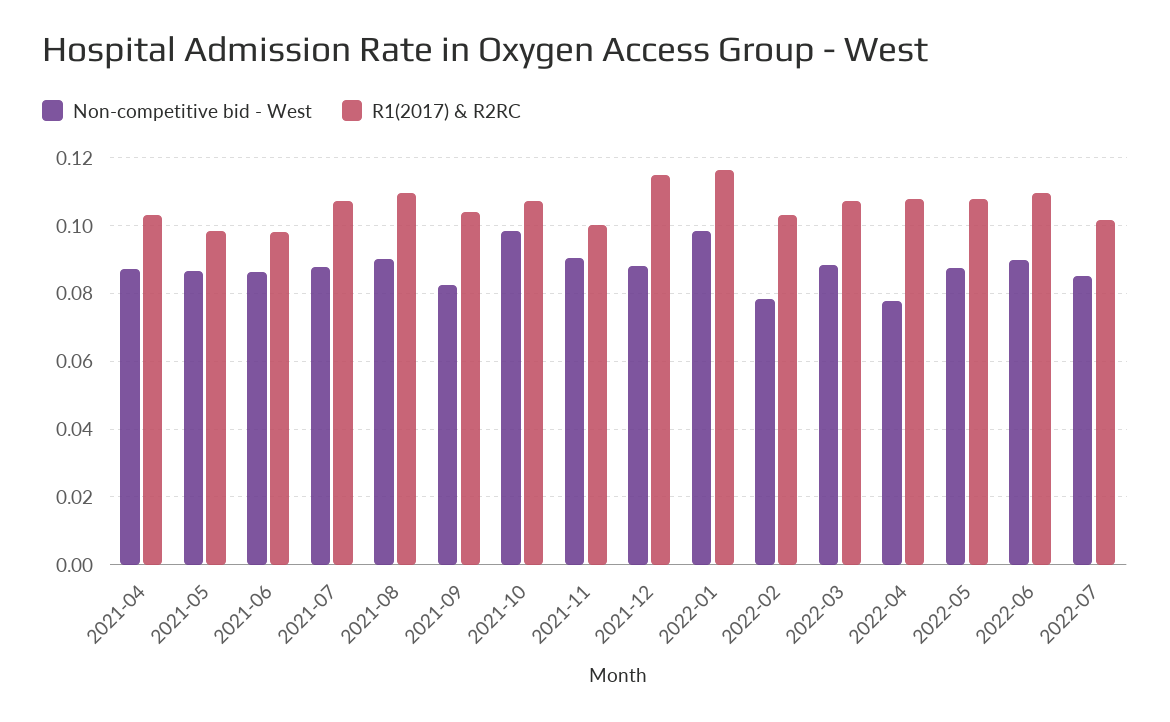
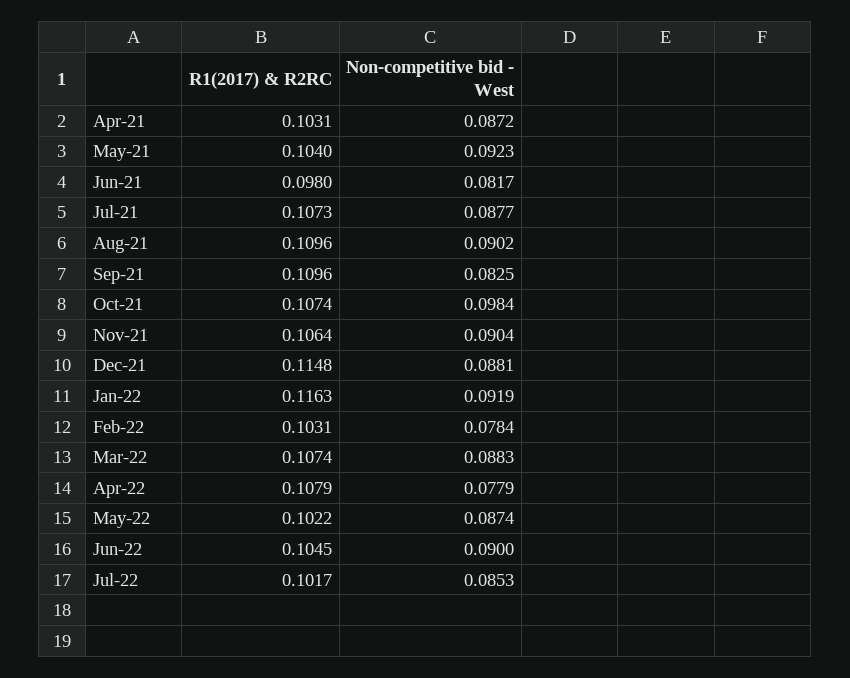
  {
    "Non-competitive bid - West": {
      "2021-04": 0.0872,
-     "2021-05": 0.086,
+     "2021-05": 0.0923,
-     "2021-06": 0.086,
+     "2021-06": 0.0817,
      "2021-07": 0.0877,
      "2021-08": 0.0902,
      "2021-09": 0.0825,
      "2021-10": 0.0984,
      "2021-11": 0.0904,
      "2021-12": 0.0881,
-     "2022-01": 0.098,
+     "2022-01": 0.0919,
      "2022-02": 0.0784,
      "2022-03": 0.0883,
      "2022-04": 0.0779,
      "2022-05": 0.0874,
      "2022-06": 0.09,
      "2022-07": 0.0853
    },
    "R1(2017) & R2RC": {
      "2021-04": 0.1031,
-     "2021-05": 0.098,
+     "2021-05": 0.104,
      "2021-06": 0.098,
      "2021-07": 0.1073,
      "2021-08": 0.1096,
-     "2021-09": 0.104,
+     "2021-09": 0.1096,
      "2021-10": 0.1074,
-     "2021-11": 0.1,
+     "2021-11": 0.1064,
      "2021-12": 0.1148,
      "2022-01": 0.1163,
      "2022-02": 0.1031,
      "2022-03": 0.1074,
      "2022-04": 0.1079,
-     "2022-05": 0.108,
+     "2022-05": 0.1022,
-     "2022-06": 0.11,
+     "2022-06": 0.1045,
      "2022-07": 0.1017
    }
  }

